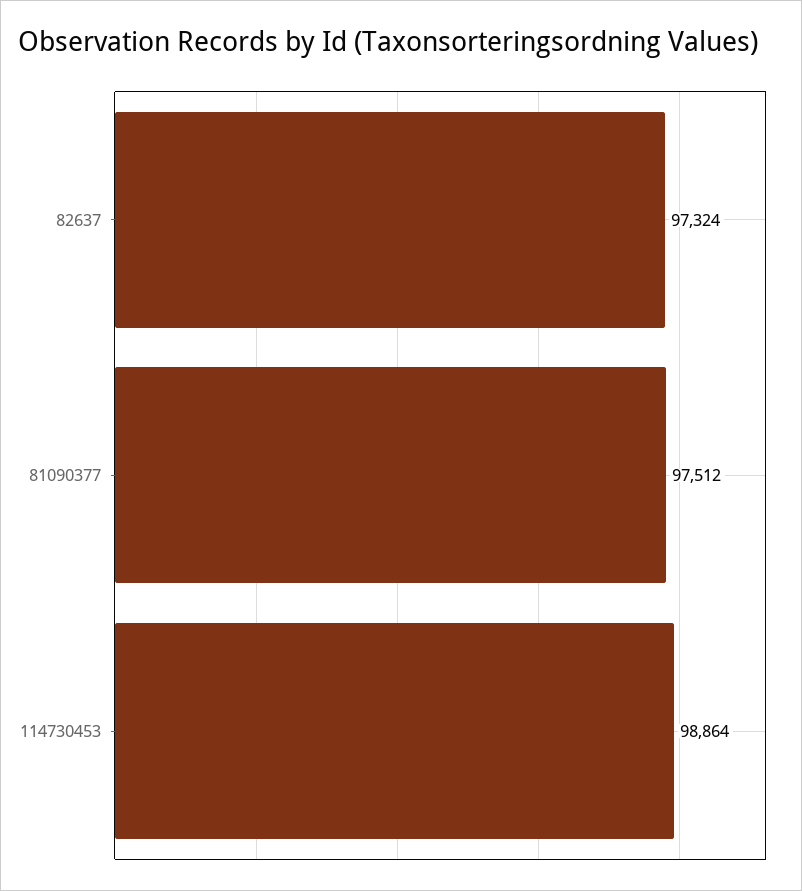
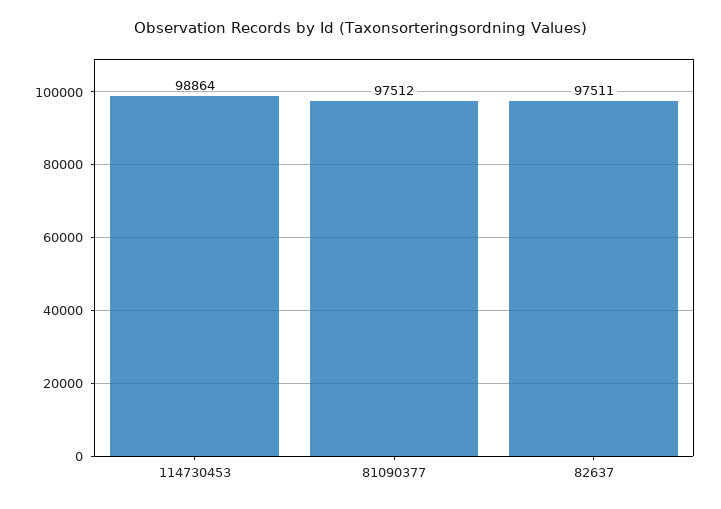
  {
-   "82637": 97324,
+   "82637": 97511,
    "81090377": 97512,
    "114730453": 98864
  }

